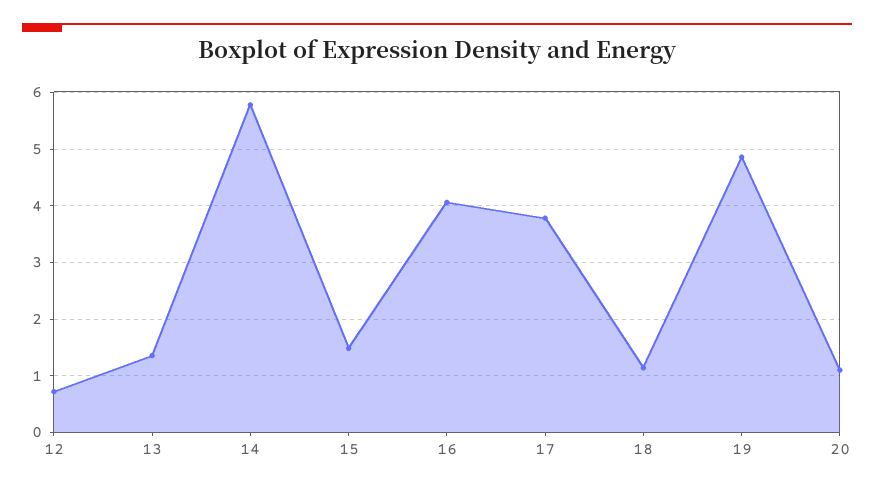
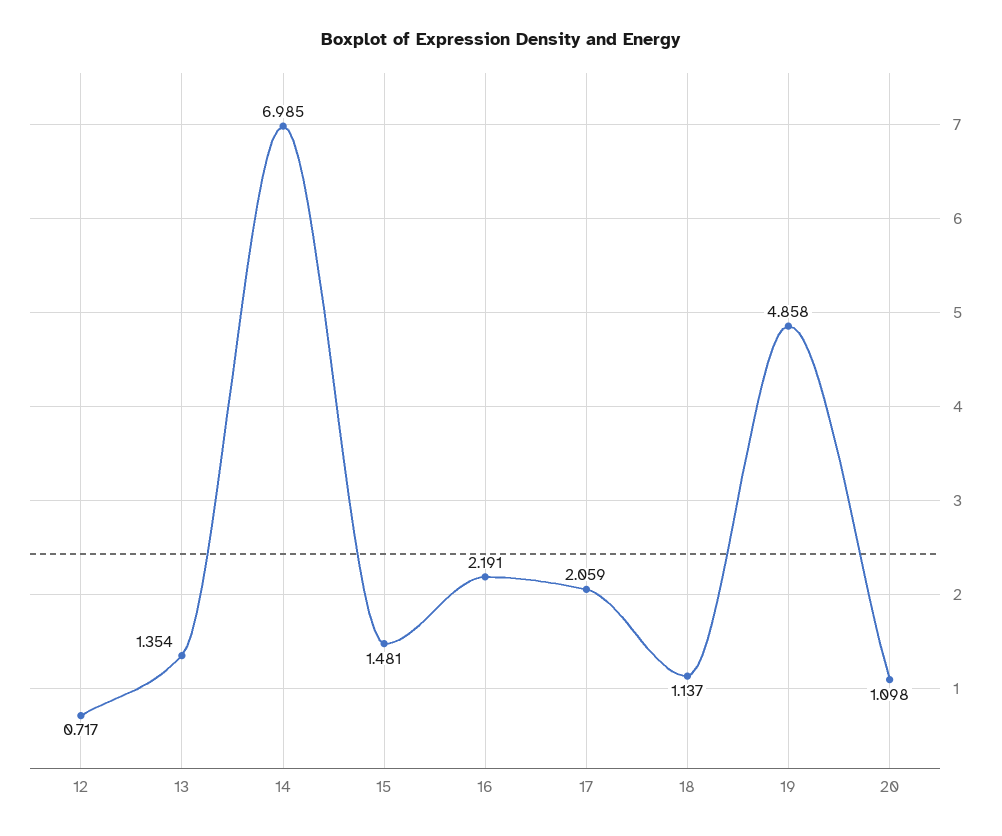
  {
    "12": 0.717,
    "13": 1.354,
-   "14": 5.8,
+   "14": 6.985,
    "15": 1.481,
-   "16": 4,
+   "16": 2.191,
-   "17": 3.8,
+   "17": 2.059,
    "18": 1.137,
    "19": 4.858,
    "20": 1.098
  }

